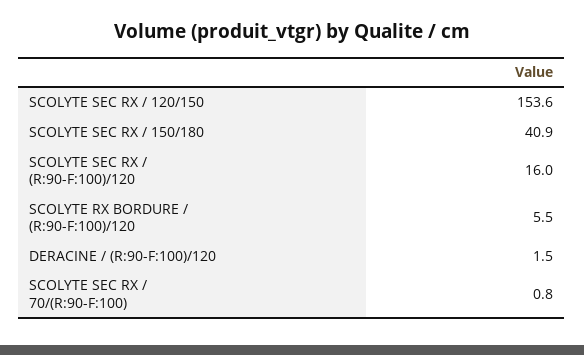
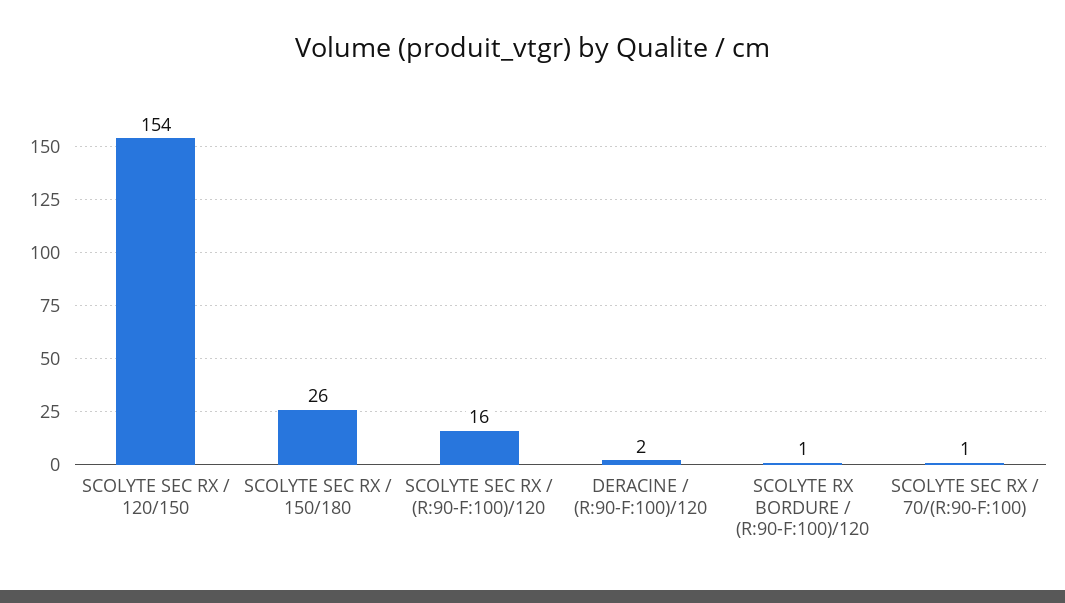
  {
    "SCOLYTE SEC RX / 120/150": 153.6,
-   "SCOLYTE SEC RX / 150/180": 40.9,
+   "SCOLYTE SEC RX / 150/180": 26,
    "SCOLYTE SEC RX / (R:90-F:100)/120": 16,
-   "SCOLYTE RX BORDURE / (R:90-F:100)/120": 5.5,
+   "SCOLYTE RX BORDURE / (R:90-F:100)/120": 1,
    "DERACINE / (R:90-F:100)/120": 1.5,
    "SCOLYTE SEC RX / 70/(R:90-F:100)": 0.8
  }

